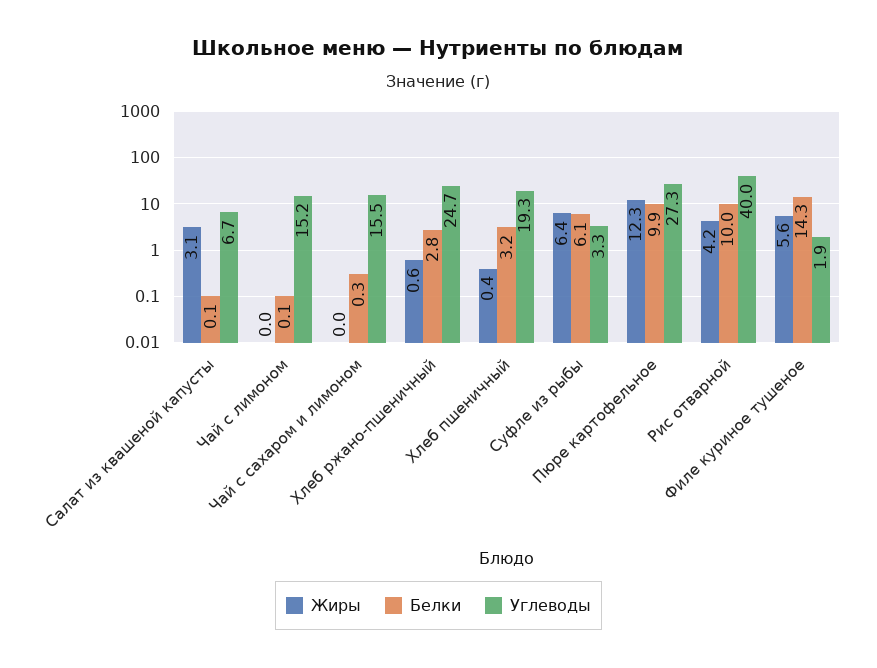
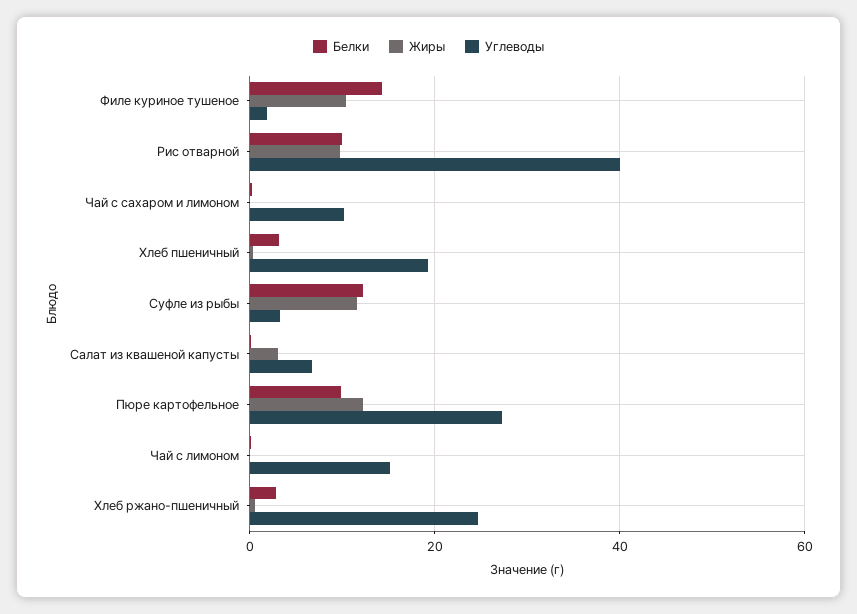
  {
    "Жиры": {
      "Салат из квашеной капусты": 3.1,
      "Чай с лимоном": 0,
      "Чай с сахаром и лимоном": 0,
      "Хлеб ржано-пшеничный": 0.6,
      "Хлеб пшеничный": 0.4,
-     "Суфле из рыбы": 6.4,
+     "Суфле из рыбы": 12,
      "Пюре картофельное": 12.3,
-     "Рис отварной": 4.2,
+     "Рис отварной": 10,
-     "Филе куриное тушеное": 5.6
+     "Филе куриное тушеное": 10
    },
    "Белки": {
      "Салат из квашеной капусты": 0.1,
      "Чай с лимоном": 0.1,
      "Чай с сахаром и лимоном": 0.3,
      "Хлеб ржано-пшеничный": 2.8,
      "Хлеб пшеничный": 3.2,
-     "Суфле из рыбы": 6.1,
+     "Суфле из рыбы": 12,
      "Пюре картофельное": 9.9,
      "Рис отварной": 10,
      "Филе куриное тушеное": 14.3
    },
    "Углеводы": {
      "Салат из квашеной капусты": 6.7,
      "Чай с лимоном": 15.2,
-     "Чай с сахаром и лимоном": 15.5,
+     "Чай с сахаром и лимоном": 10,
      "Хлеб ржано-пшеничный": 24.7,
      "Хлеб пшеничный": 19.3,
      "Суфле из рыбы": 3.3,
      "Пюре картофельное": 27.3,
      "Рис отварной": 40,
      "Филе куриное тушеное": 1.9
    }
  }

